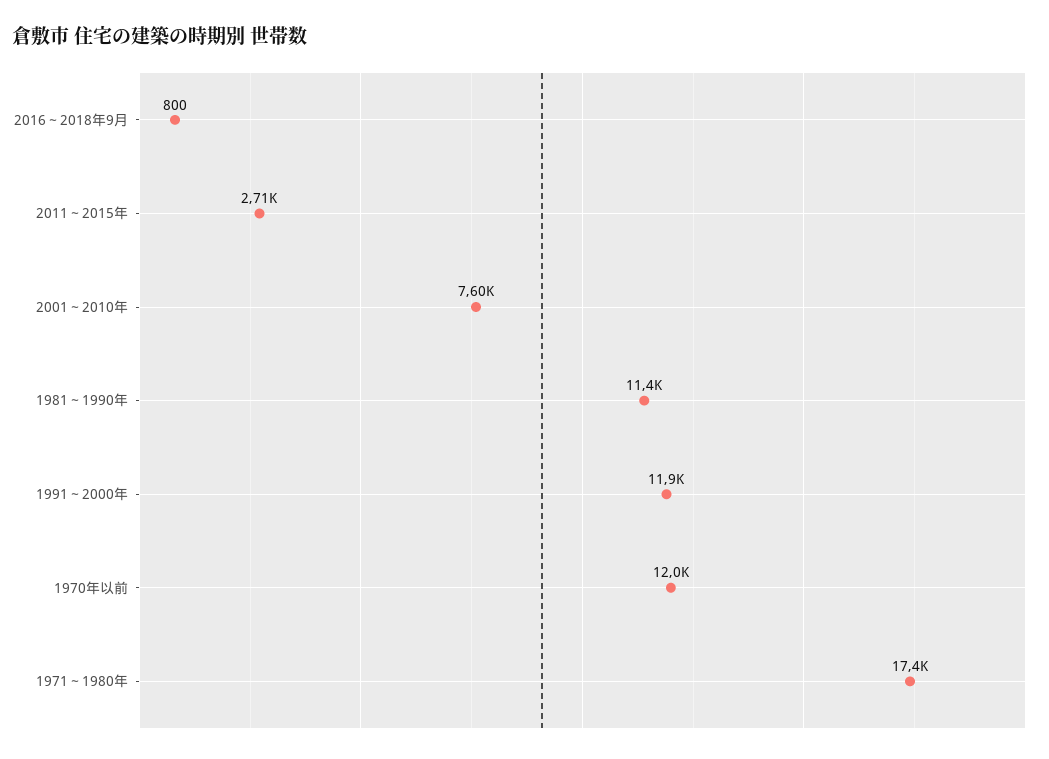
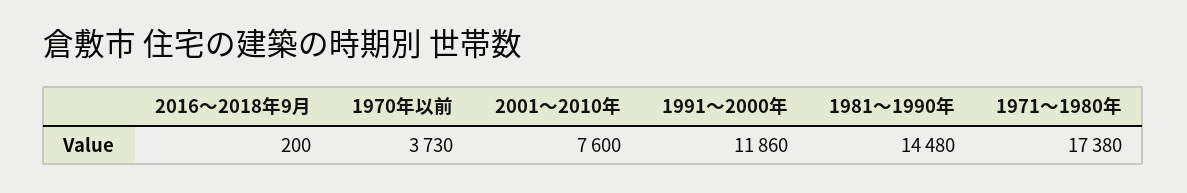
  {
-   "2016～2018年9月": 800,
+   "2016～2018年9月": 200,
-   "2011～2015年": 2710,
    "2001～2010年": 7600,
-   "1981～1990年": 11400,
+   "1981～1990年": 14480,
    "1991～2000年": 11860,
-   "1970年以前": 12000,
+   "1970年以前": 3730,
    "1971～1980年": 17380
  }

